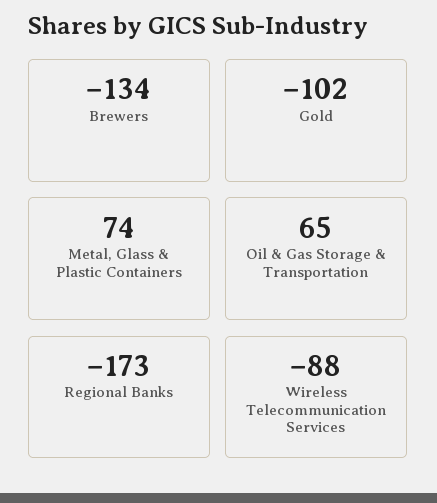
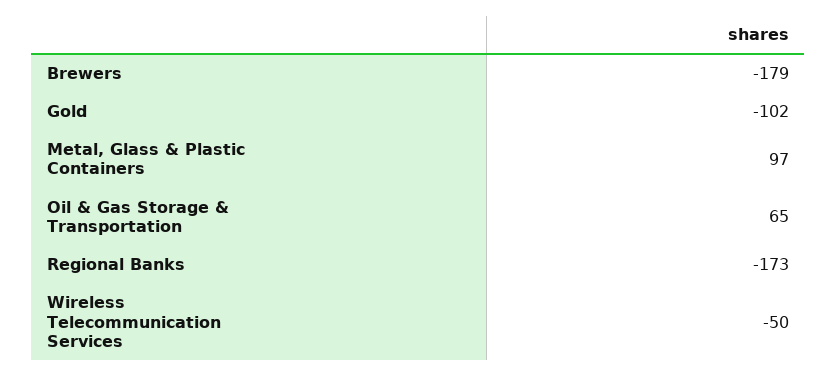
  {
-   "Brewers": -134,
+   "Brewers": -179,
    "Gold": -102,
-   "Metal, Glass & Plastic Containers": 74,
+   "Metal, Glass & Plastic Containers": 97,
    "Oil & Gas Storage & Transportation": 65,
    "Regional Banks": -173,
-   "Wireless Telecommunication Services": -88
+   "Wireless Telecommunication Services": -50
  }

